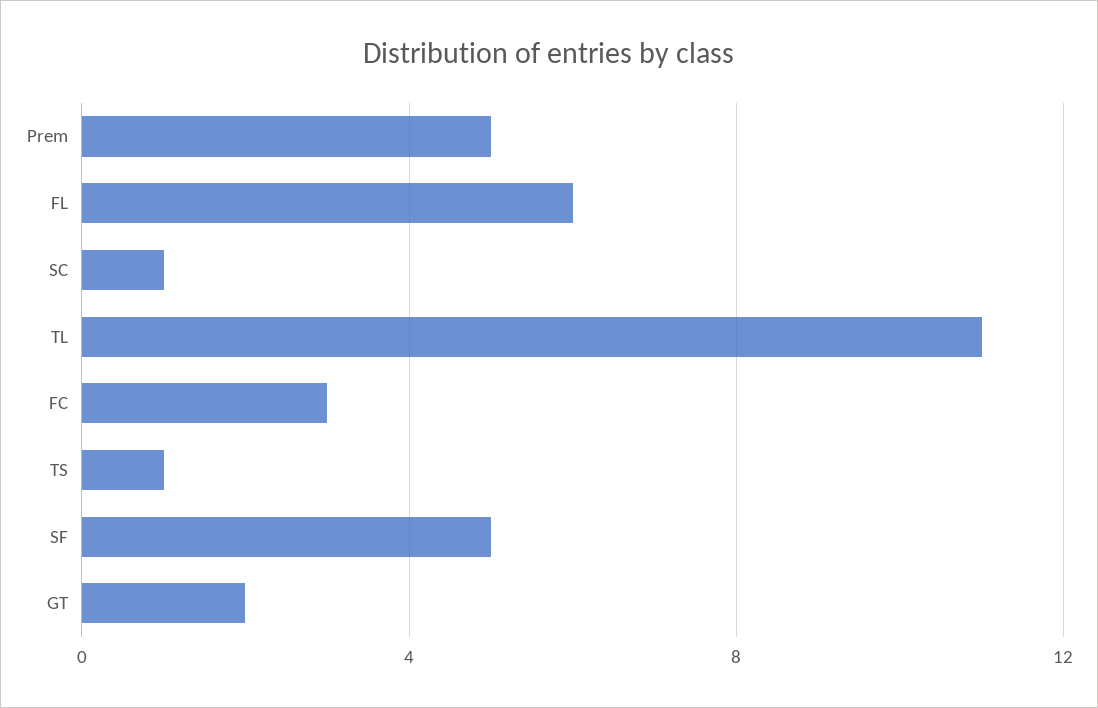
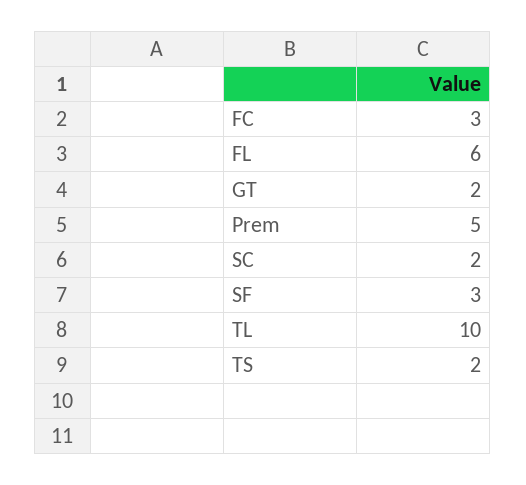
  {
    "Prem": 5,
    "FL": 6,
-   "SC": 1,
+   "SC": 2,
-   "TL": 11,
+   "TL": 10,
    "FC": 3,
-   "TS": 1,
+   "TS": 2,
-   "SF": 5,
+   "SF": 3,
    "GT": 2
  }

